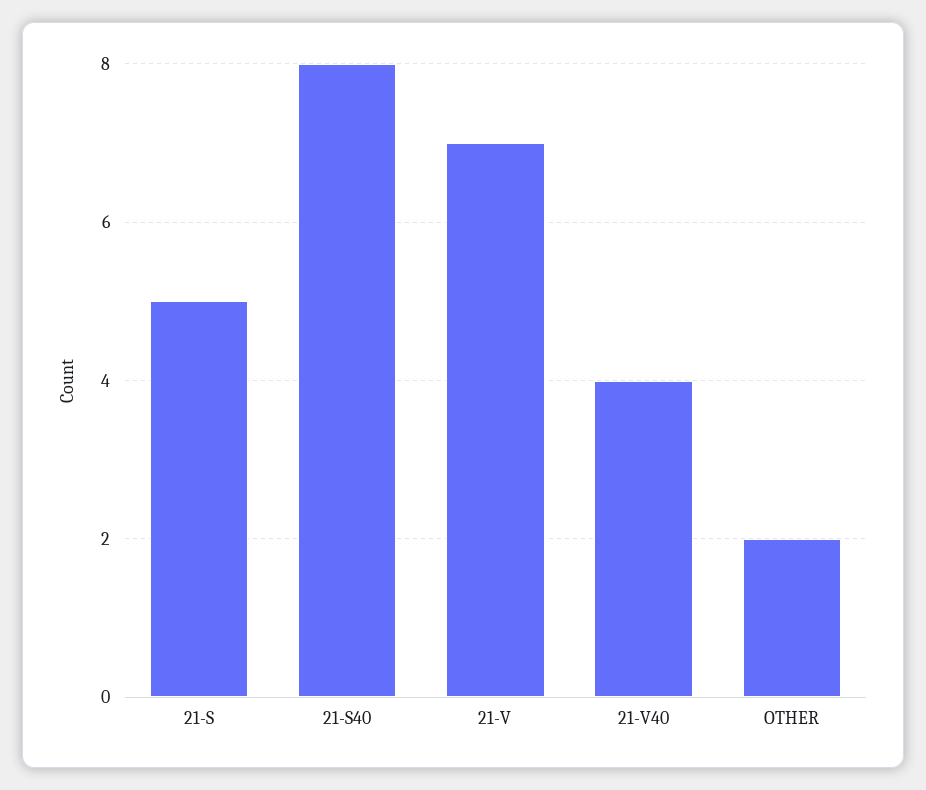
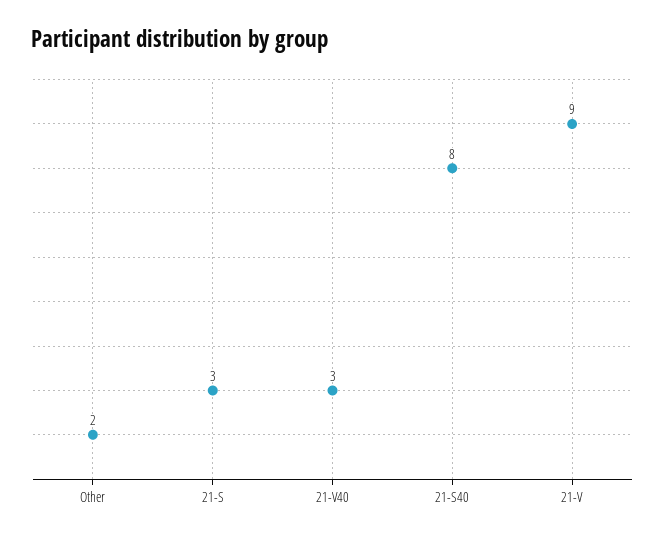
  {
-   "21-S": 5,
+   "21-S": 3,
    "21-S40": 8,
-   "21-V": 7,
+   "21-V": 9,
-   "21-V40": 4,
+   "21-V40": 3,
    "OTHER": 2
  }

